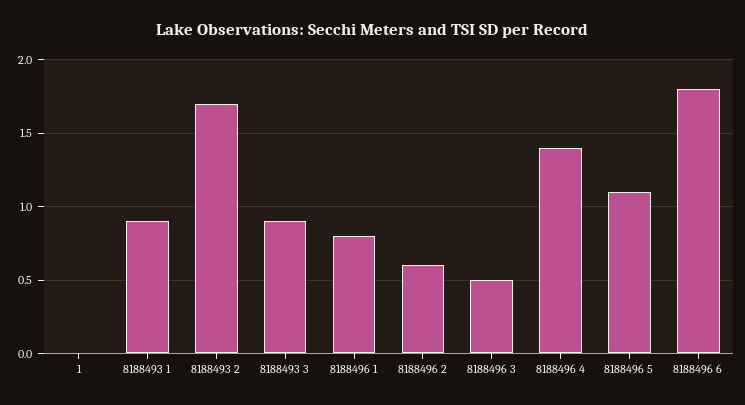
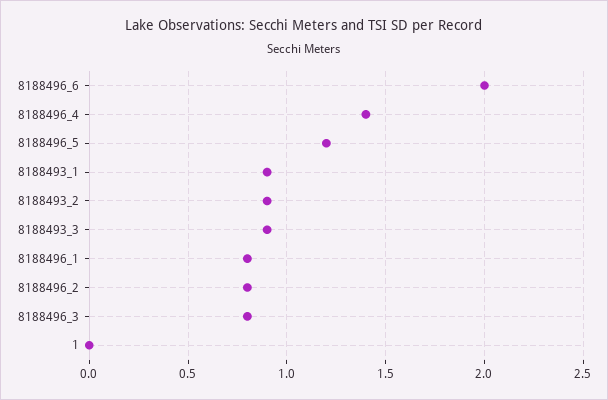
  {
    "1": 0,
    "8188493 1": 0.9,
-   "8188493 2": 1.7,
+   "8188493 2": 0.9,
    "8188493 3": 0.9,
    "8188496 1": 0.8,
-   "8188496 2": 0.6,
+   "8188496 2": 0.8,
-   "8188496 3": 0.5,
+   "8188496 3": 0.8,
    "8188496 4": 1.4,
-   "8188496 5": 1.1,
+   "8188496 5": 1.2,
-   "8188496 6": 1.8
+   "8188496 6": 2
  }

